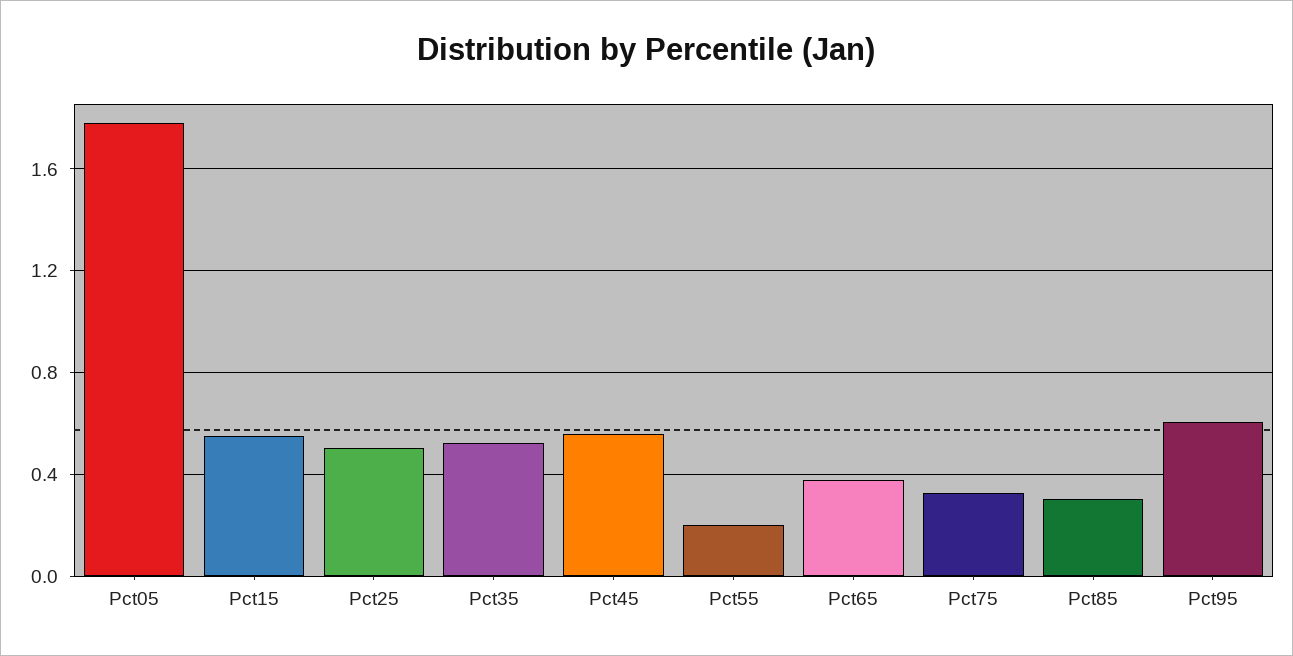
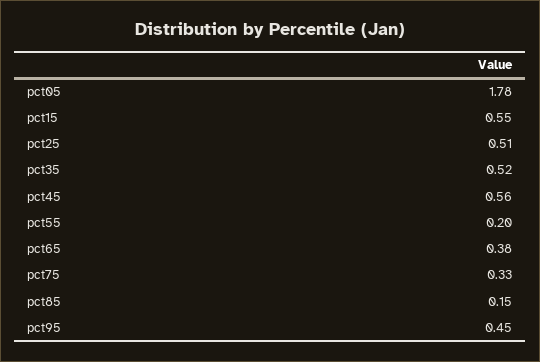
  {
    "Pct05": 1.78,
    "Pct15": 0.55,
    "Pct25": 0.51,
    "Pct35": 0.52,
    "Pct45": 0.56,
    "Pct55": 0.2,
    "Pct65": 0.38,
    "Pct75": 0.33,
-   "Pct85": 0.3,
+   "Pct85": 0.15,
-   "Pct95": 0.6
+   "Pct95": 0.45
  }

